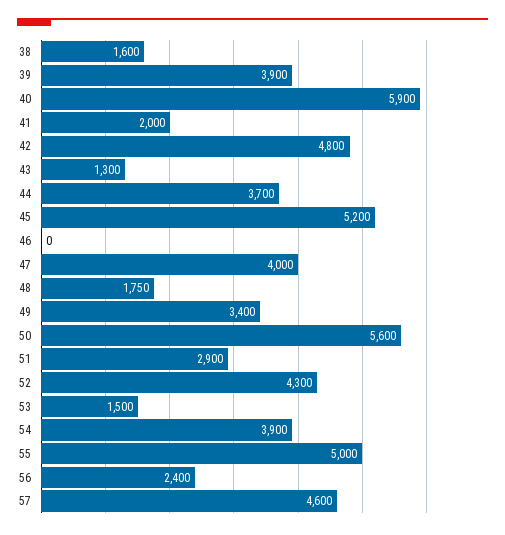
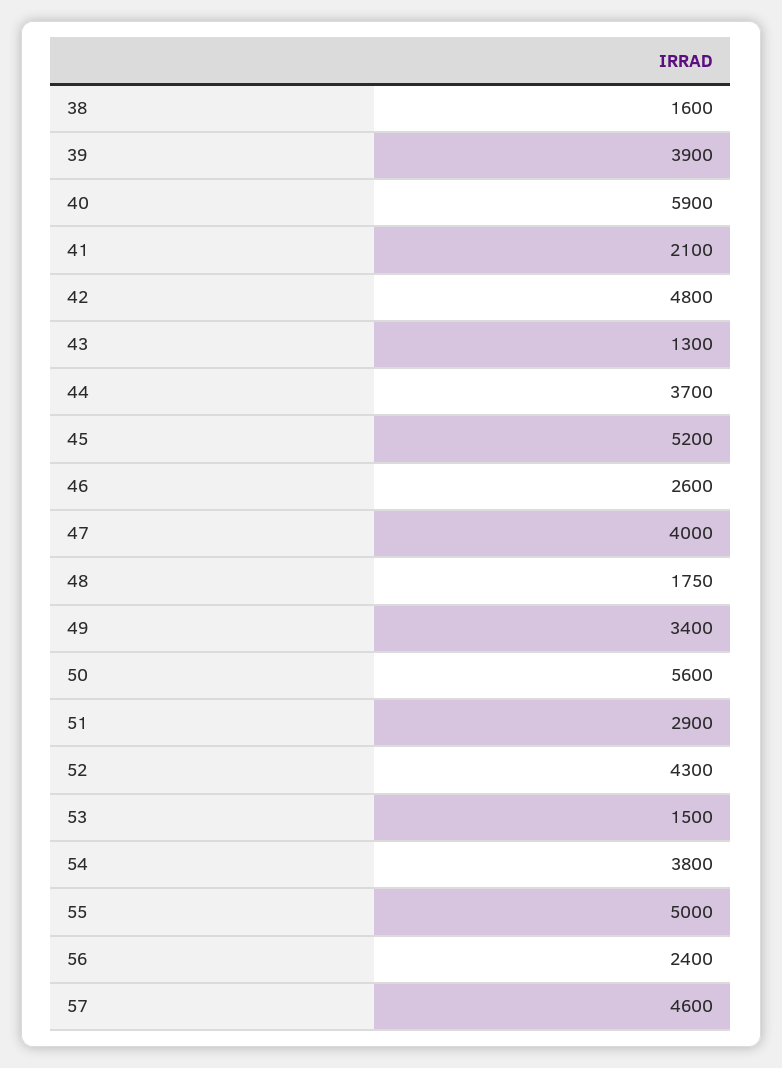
  {
    "38": 1600,
    "39": 3900,
    "40": 5900,
-   "41": 2000,
+   "41": 2100,
    "42": 4800,
    "43": 1300,
    "44": 3700,
    "45": 5200,
-   "46": 0,
+   "46": 2600,
    "47": 4000,
    "48": 1750,
    "49": 3400,
    "50": 5600,
    "51": 2900,
    "52": 4300,
    "53": 1500,
-   "54": 3900,
+   "54": 3800,
    "55": 5000,
    "56": 2400,
    "57": 4600
  }

